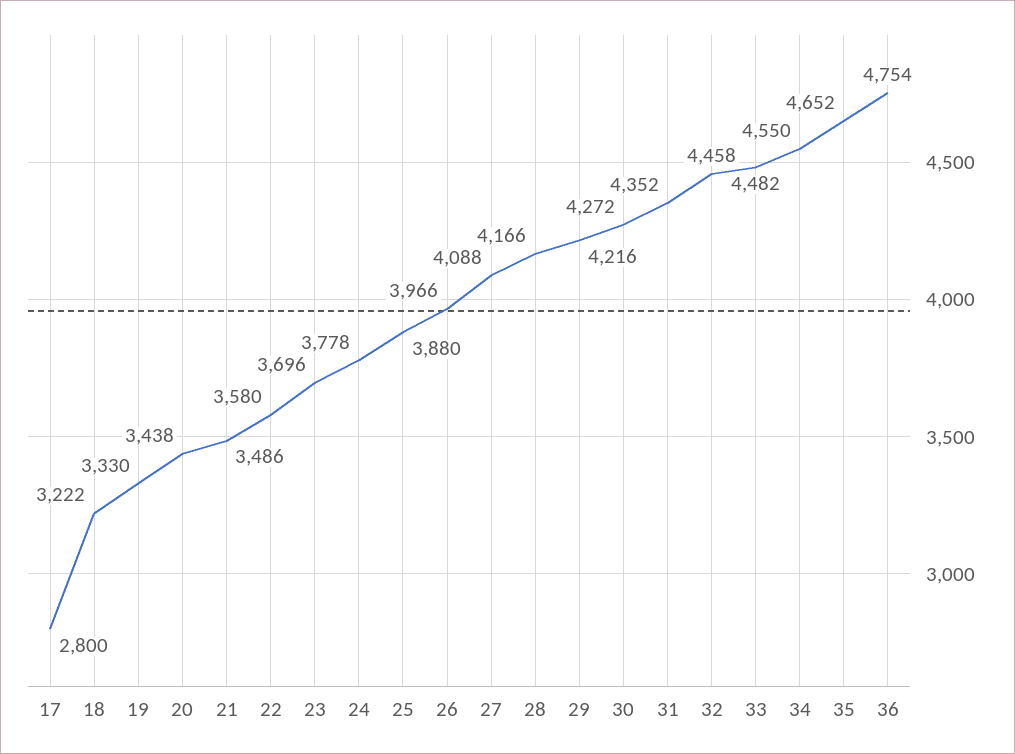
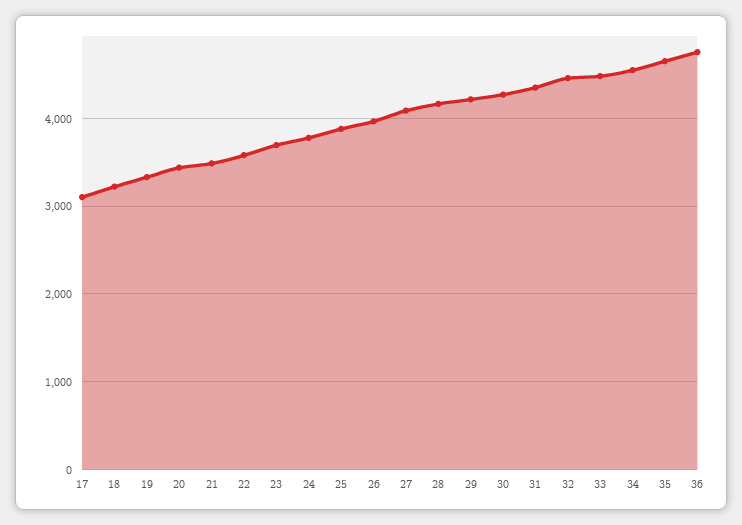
  {
-   "17": 2800,
+   "17": 3100,
    "18": 3222,
    "19": 3330,
    "20": 3438,
    "21": 3486,
    "22": 3580,
    "23": 3696,
    "24": 3778,
    "25": 3880,
    "26": 3966,
    "27": 4088,
    "28": 4166,
    "29": 4216,
    "30": 4272,
    "31": 4352,
    "32": 4458,
    "33": 4482,
    "34": 4550,
    "35": 4652,
    "36": 4754
  }

